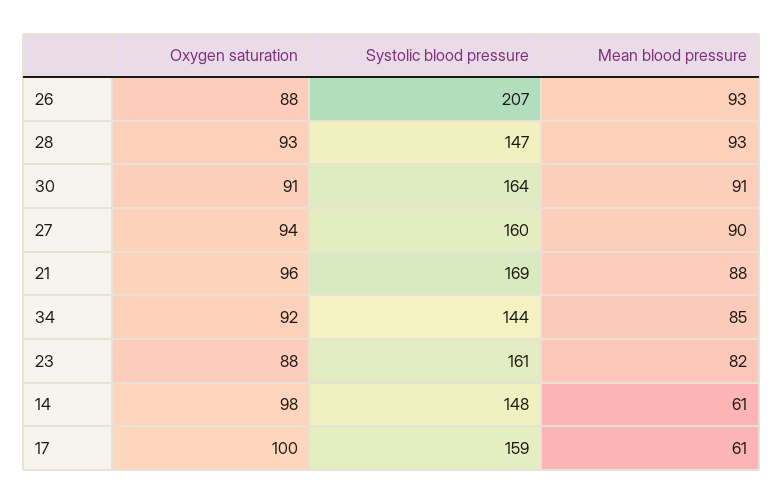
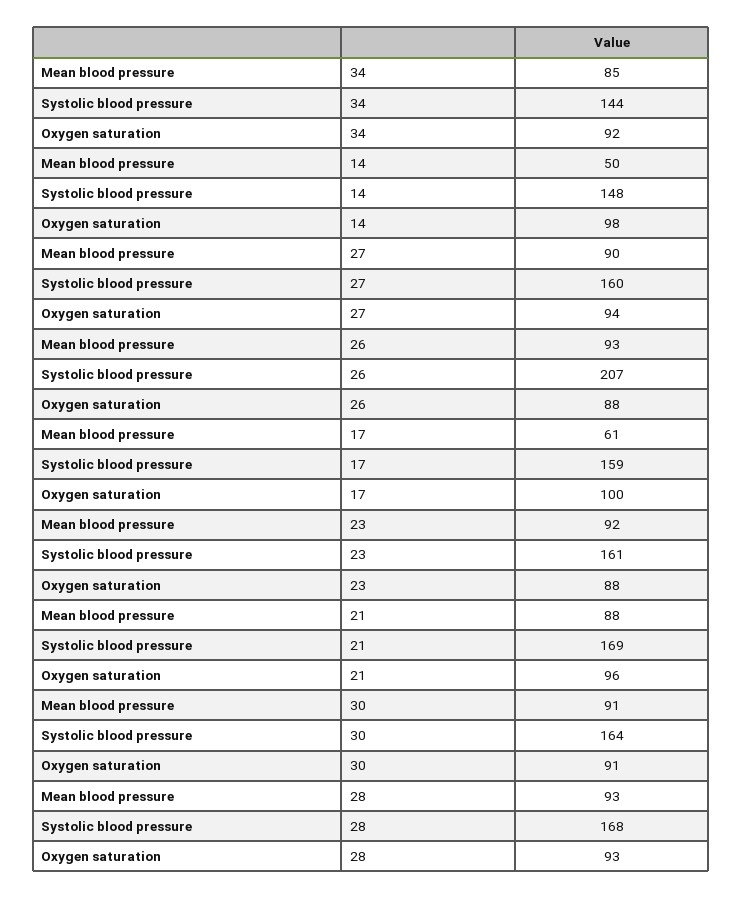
  {
    "Oxygen saturation": {
      "26": 88,
      "28": 93,
      "30": 91,
      "27": 94,
      "21": 96,
      "34": 92,
      "23": 88,
      "14": 98,
      "17": 100
    },
    "Systolic blood pressure": {
      "26": 207,
-     "28": 147,
+     "28": 168,
      "30": 164,
      "27": 160,
      "21": 169,
      "34": 144,
      "23": 161,
      "14": 148,
      "17": 159
    },
    "Mean blood pressure": {
      "26": 93,
      "28": 93,
      "30": 91,
      "27": 90,
      "21": 88,
      "34": 85,
-     "23": 82,
+     "23": 92,
-     "14": 61,
+     "14": 50,
      "17": 61
    }
  }

